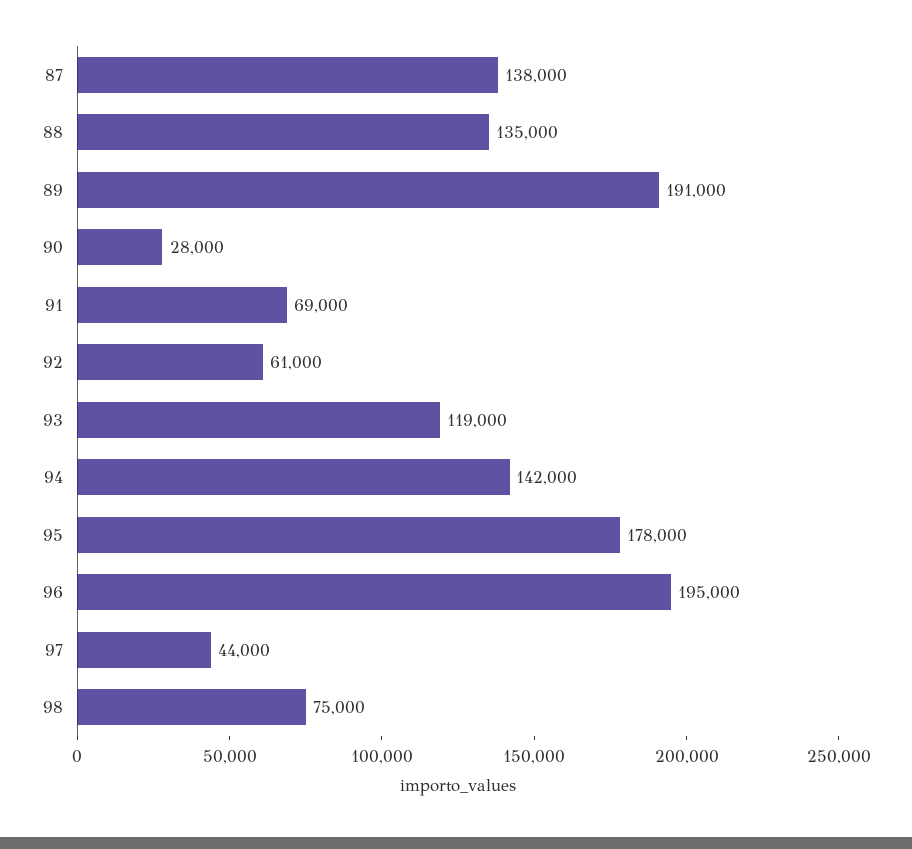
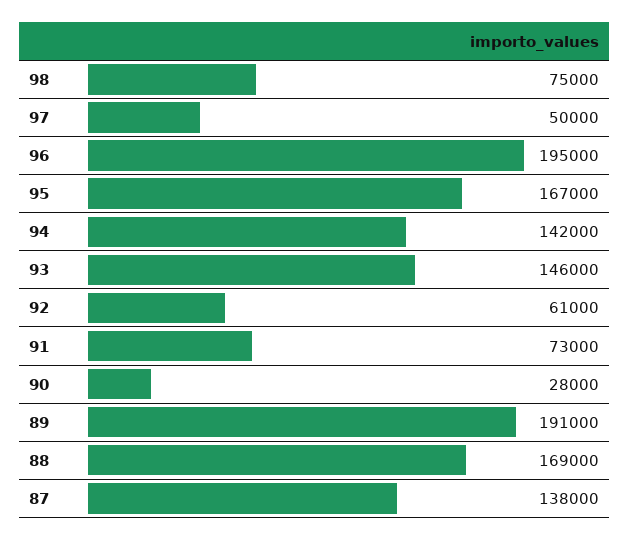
  {
    "87": 138000,
-   "88": 135000,
+   "88": 169000,
    "89": 191000,
    "90": 28000,
-   "91": 69000,
+   "91": 73000,
    "92": 61000,
-   "93": 119000,
+   "93": 146000,
    "94": 142000,
-   "95": 178000,
+   "95": 167000,
    "96": 195000,
-   "97": 44000,
+   "97": 50000,
    "98": 75000
  }

